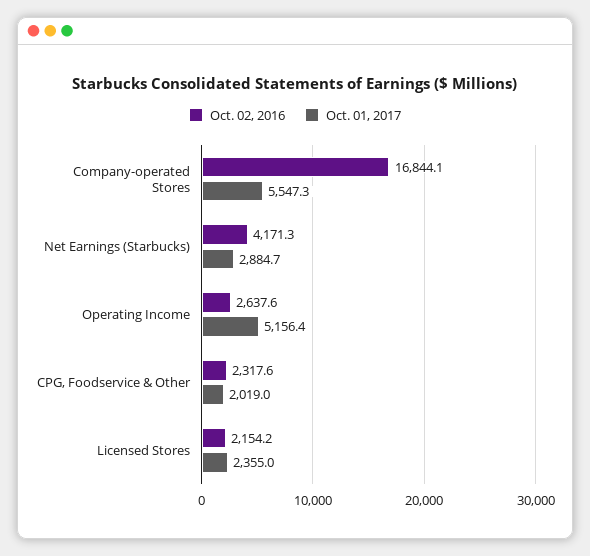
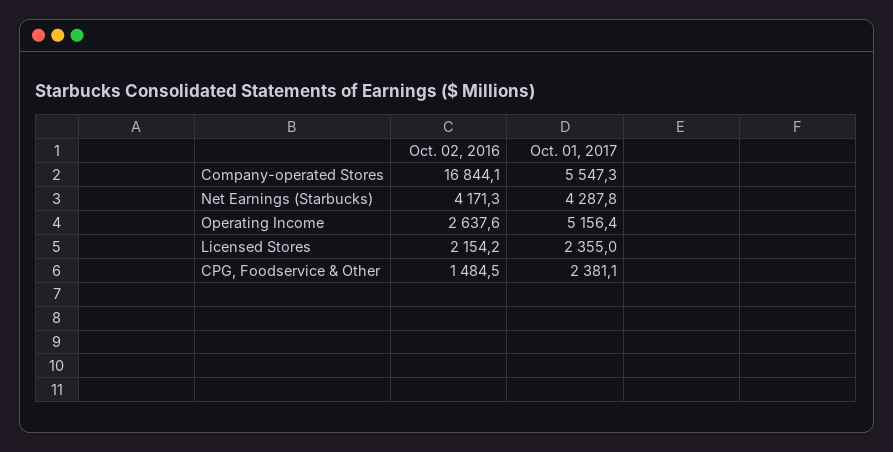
  {
    "Oct. 02, 2016": {
      "Company-operated Stores": 16844.1,
      "Net Earnings (Starbucks)": 4171.3,
      "Operating Income": 2637.6,
-     "CPG, Foodservice & Other": 2317.6,
+     "CPG, Foodservice & Other": 1484.5,
      "Licensed Stores": 2154.2
    },
    "Oct. 01, 2017": {
      "Company-operated Stores": 5547.3,
-     "Net Earnings (Starbucks)": 2884.7,
+     "Net Earnings (Starbucks)": 4287.8,
      "Operating Income": 5156.4,
-     "CPG, Foodservice & Other": 2019,
+     "CPG, Foodservice & Other": 2381.1,
      "Licensed Stores": 2355
    }
  }

